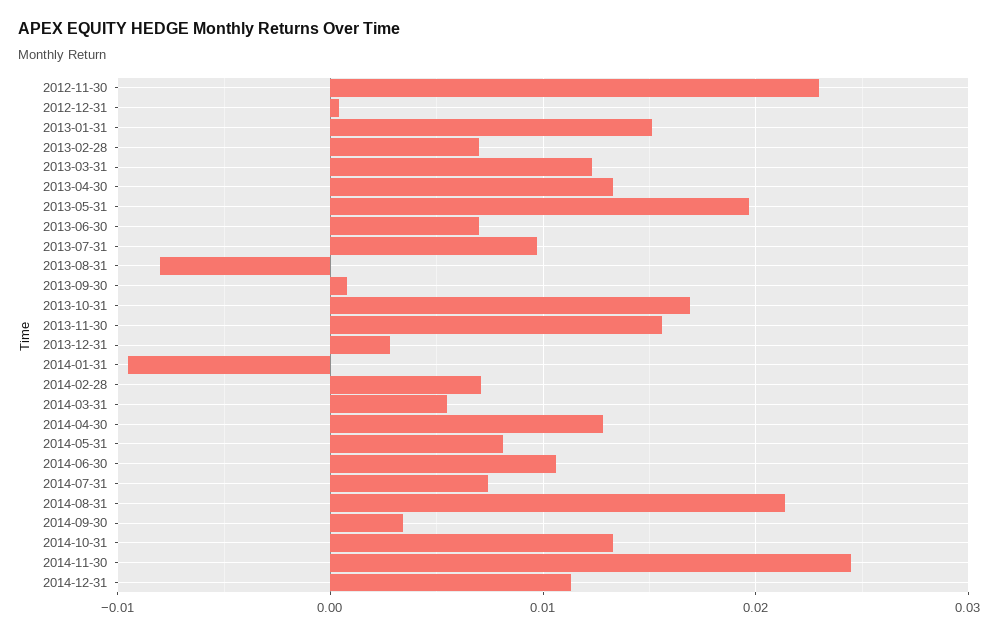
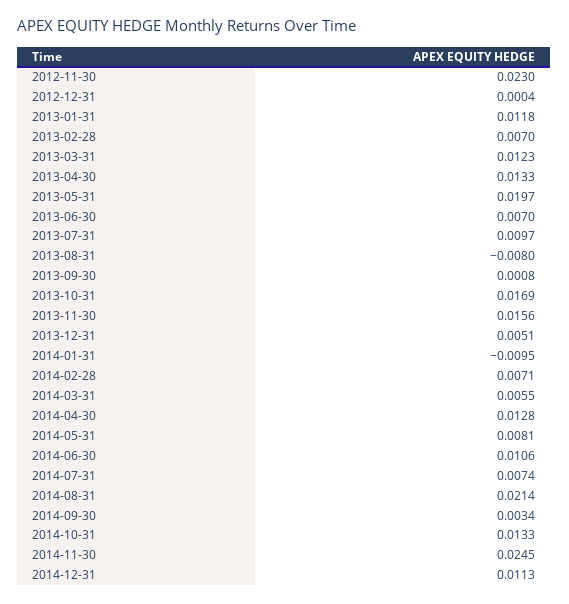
  {
    "2012-11-30": 0.023,
    "2012-12-31": 0.0004,
-   "2013-01-31": 0.015,
+   "2013-01-31": 0.0118,
    "2013-02-28": 0.007,
    "2013-03-31": 0.0123,
    "2013-04-30": 0.0133,
    "2013-05-31": 0.0197,
    "2013-06-30": 0.007,
    "2013-07-31": 0.0097,
    "2013-08-31": -0.008,
    "2013-09-30": 0.0008,
    "2013-10-31": 0.0169,
    "2013-11-30": 0.0156,
-   "2013-12-31": 0.003,
+   "2013-12-31": 0.0051,
    "2014-01-31": -0.0095,
    "2014-02-28": 0.0071,
    "2014-03-31": 0.0055,
    "2014-04-30": 0.0128,
    "2014-05-31": 0.0081,
    "2014-06-30": 0.0106,
    "2014-07-31": 0.0074,
    "2014-08-31": 0.0214,
    "2014-09-30": 0.0034,
    "2014-10-31": 0.0133,
    "2014-11-30": 0.0245,
    "2014-12-31": 0.0113
  }

